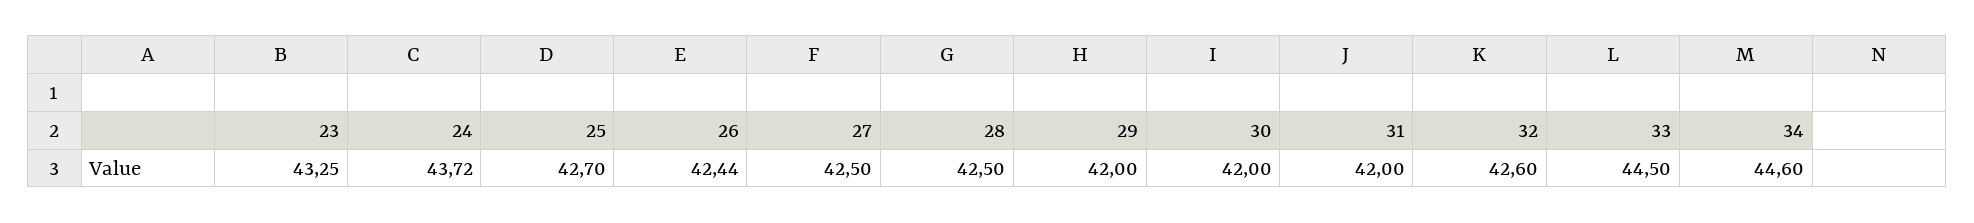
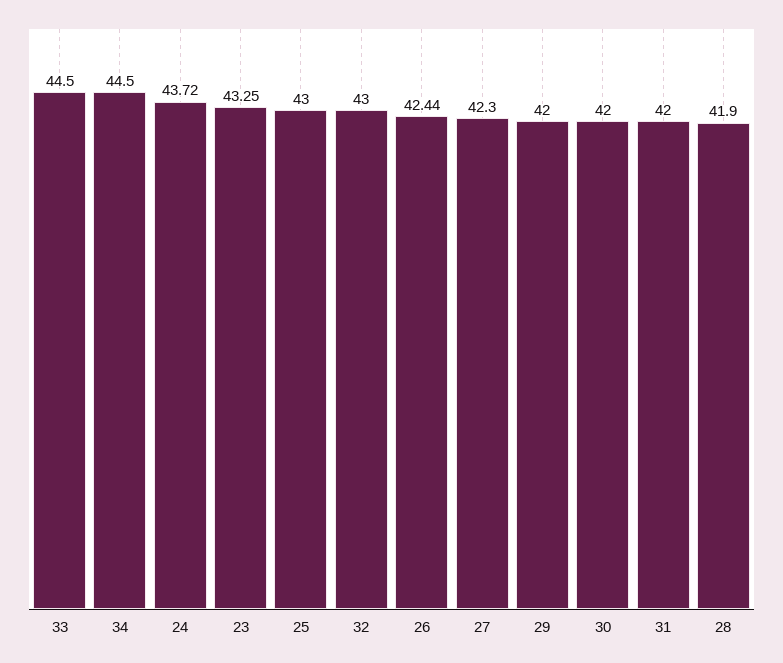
  {
    "23": 43.25,
    "24": 43.72,
-   "25": 42.7,
+   "25": 43,
    "26": 42.44,
-   "27": 42.5,
+   "27": 42.3,
-   "28": 42.5,
+   "28": 41.9,
    "29": 42,
    "30": 42,
    "31": 42,
-   "32": 42.6,
+   "32": 43,
    "33": 44.5,
-   "34": 44.6
+   "34": 44.5
  }

